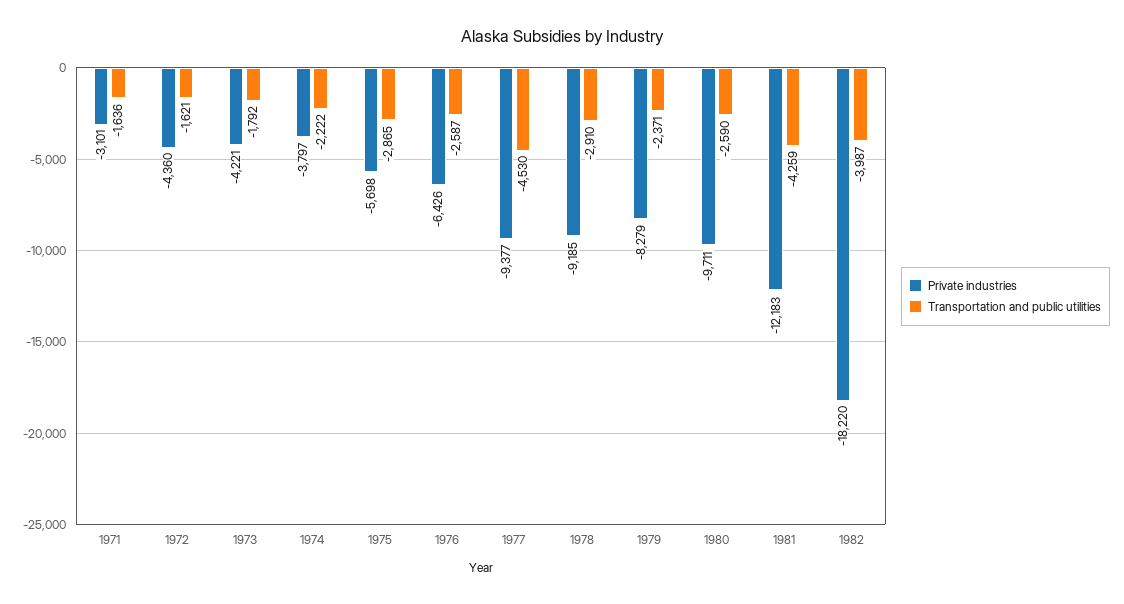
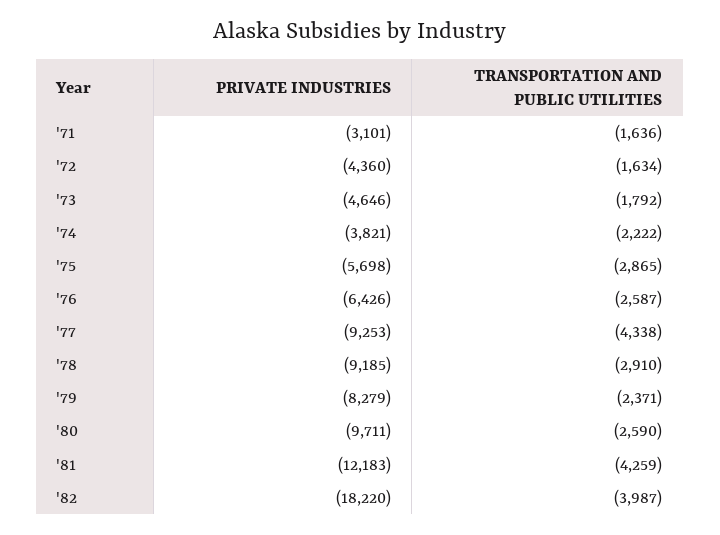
  {
    "Private industries": {
      "1971": -3101,
      "1972": -4360,
-     "1973": -4221,
+     "1973": -4646,
-     "1974": -3797,
+     "1974": -3821,
      "1975": -5698,
      "1976": -6426,
-     "1977": -9377,
+     "1977": -9253,
      "1978": -9185,
      "1979": -8279,
      "1980": -9711,
      "1981": -12183,
      "1982": -18220
    },
    "Transportation and public utilities": {
      "1971": -1636,
-     "1972": -1621,
+     "1972": -1634,
      "1973": -1792,
      "1974": -2222,
      "1975": -2865,
      "1976": -2587,
-     "1977": -4530,
+     "1977": -4338,
      "1978": -2910,
      "1979": -2371,
      "1980": -2590,
      "1981": -4259,
      "1982": -3987
    }
  }

